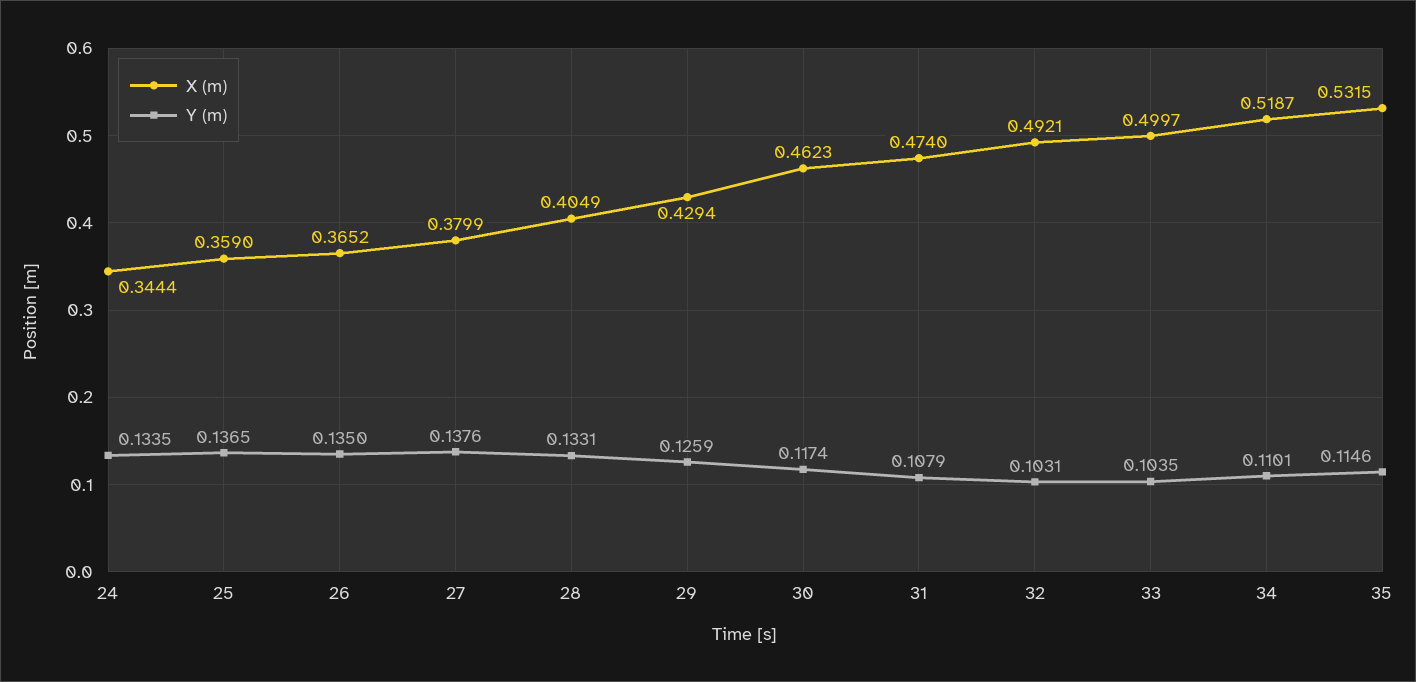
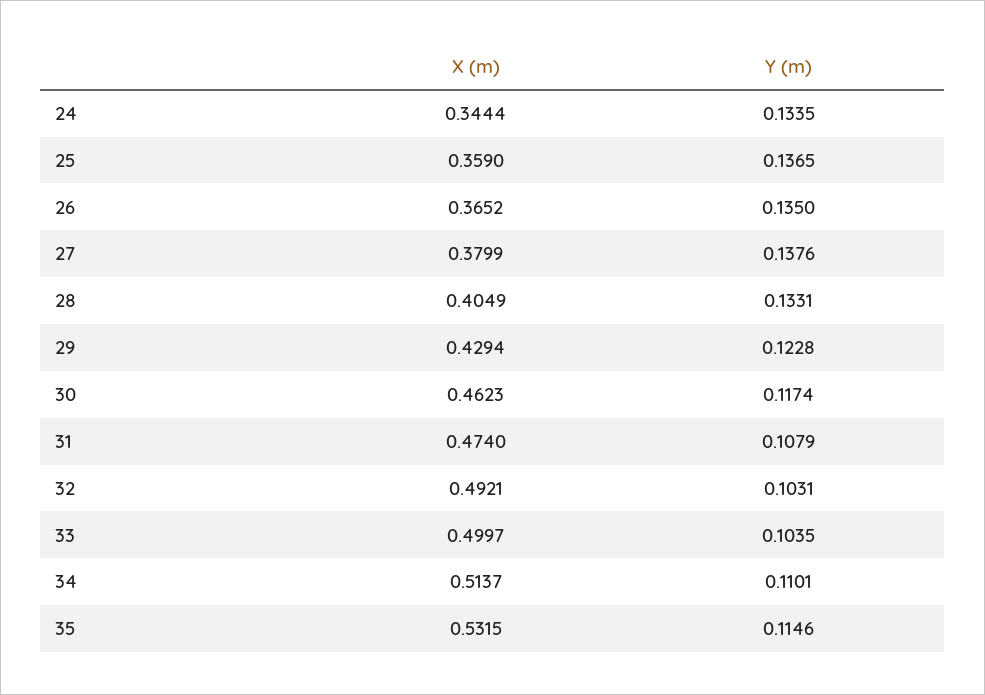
  {
    "X (m)": {
      "24": 0.3444,
      "25": 0.359,
      "26": 0.3652,
      "27": 0.3799,
      "28": 0.4049,
      "29": 0.4294,
      "30": 0.4623,
      "31": 0.474,
      "32": 0.4921,
      "33": 0.4997,
-     "34": 0.5187,
+     "34": 0.5137,
      "35": 0.5315
    },
    "Y (m)": {
      "24": 0.1335,
      "25": 0.1365,
      "26": 0.135,
      "27": 0.1376,
      "28": 0.1331,
-     "29": 0.1259,
+     "29": 0.1228,
      "30": 0.1174,
      "31": 0.1079,
      "32": 0.1031,
      "33": 0.1035,
      "34": 0.1101,
      "35": 0.1146
    }
  }

